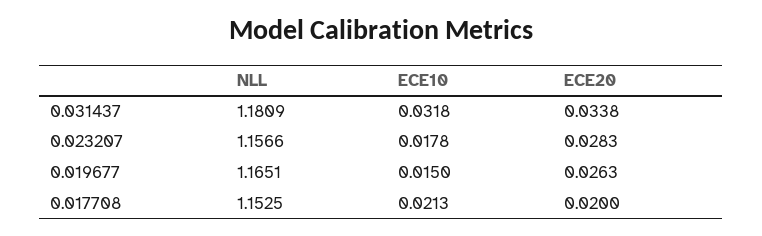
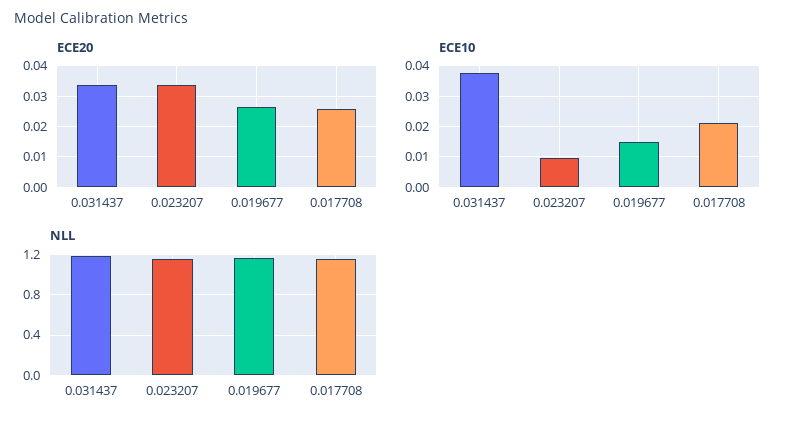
  {
    "NLL": {
      "0.031437": 1.1809,
      "0.023207": 1.1566,
      "0.019677": 1.1651,
      "0.017708": 1.1525
    },
    "ECE10": {
-     "0.031437": 0.0318,
+     "0.031437": 0.038,
-     "0.023207": 0.0178,
+     "0.023207": 0.01,
      "0.019677": 0.015,
      "0.017708": 0.0213
    },
    "ECE20": {
      "0.031437": 0.0338,
-     "0.023207": 0.0283,
+     "0.023207": 0.034,
      "0.019677": 0.0263,
-     "0.017708": 0.02
+     "0.017708": 0.026
    }
  }

